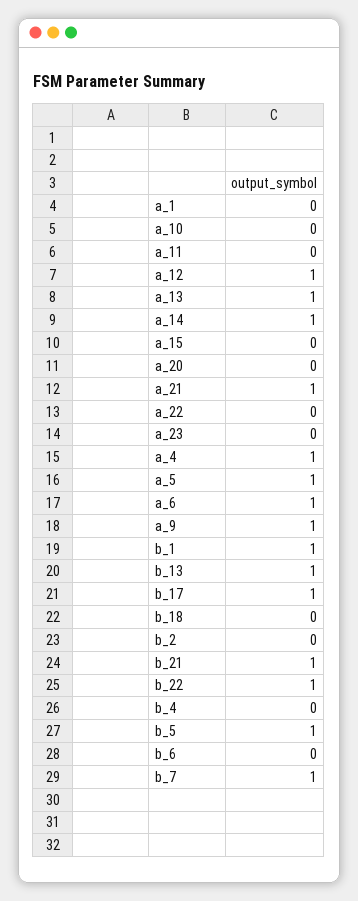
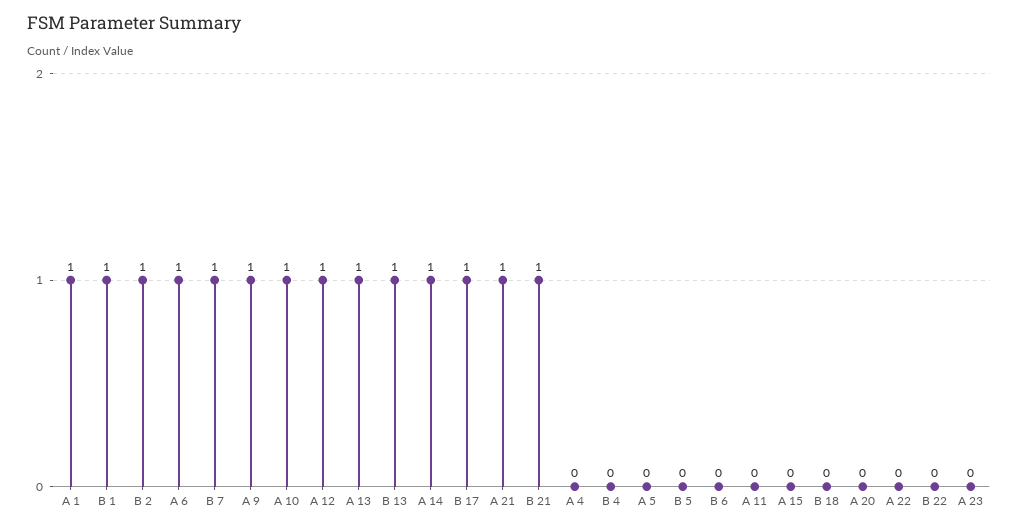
  {
-   "a_1": 0,
+   "a_1": 1,
-   "a_10": 0,
+   "a_10": 1,
    "a_11": 0,
    "a_12": 1,
    "a_13": 1,
    "a_14": 1,
    "a_15": 0,
    "a_20": 0,
    "a_21": 1,
    "a_22": 0,
    "a_23": 0,
-   "a_4": 1,
+   "a_4": 0,
-   "a_5": 1,
+   "a_5": 0,
    "a_6": 1,
    "a_9": 1,
    "b_1": 1,
    "b_13": 1,
    "b_17": 1,
    "b_18": 0,
-   "b_2": 0,
+   "b_2": 1,
    "b_21": 1,
-   "b_22": 1,
+   "b_22": 0,
    "b_4": 0,
-   "b_5": 1,
+   "b_5": 0,
    "b_6": 0,
    "b_7": 1
  }

